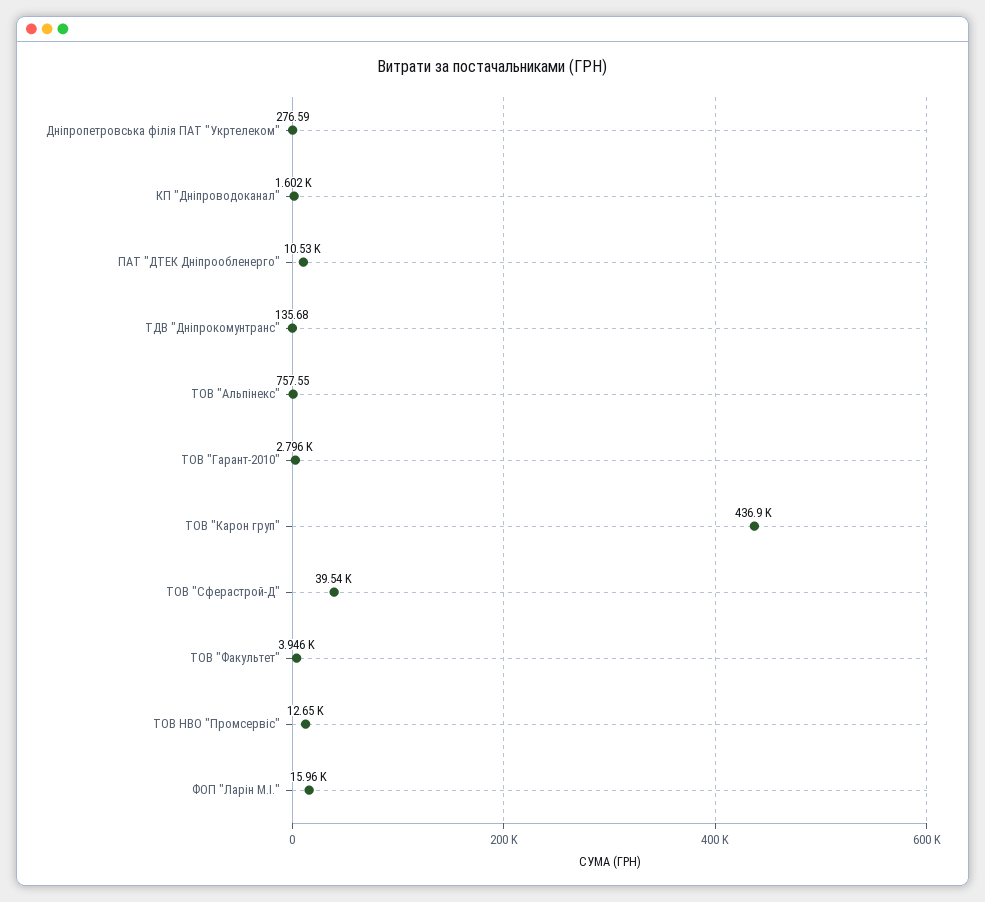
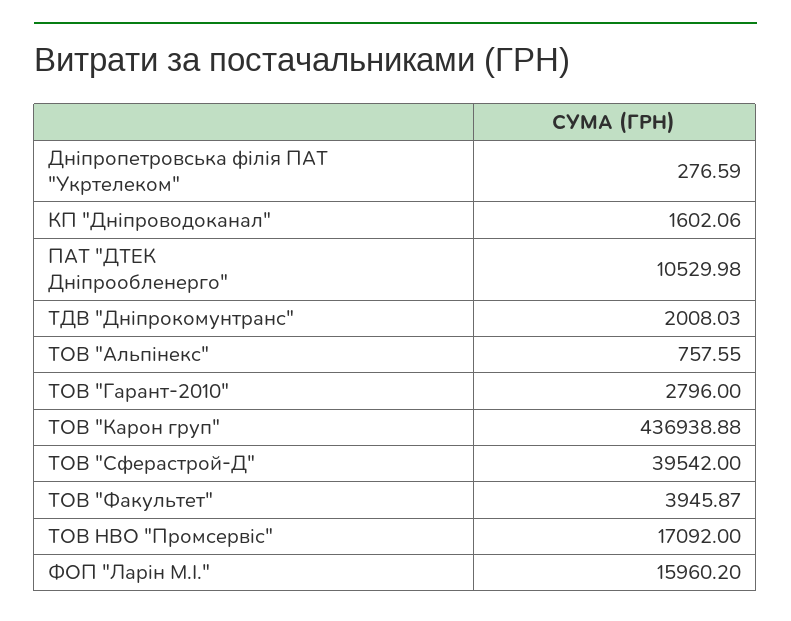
  {
    "Дніпропетровська філія ПАТ \"Укртелеком\"": 276.59,
    "КП \"Дніпроводоканал\"": 1602.06,
    "ПАТ \"ДТЕК Дніпрообленерго\"": 10529.98,
-   "ТДВ \"Дніпрокомунтранс\"": 135.68,
+   "ТДВ \"Дніпрокомунтранс\"": 2008.03,
    "ТОВ \"Альпінекс\"": 757.55,
    "ТОВ \"Гарант-2010\"": 2796,
    "ТОВ \"Карон груп\"": 436938.88,
    "ТОВ \"Сферастрой-Д\"": 39542,
    "ТОВ \"Факультет\"": 3945.87,
-   "ТОВ НВО \"Промсервіс\"": 12650,
+   "ТОВ НВО \"Промсервіс\"": 17092,
    "ФОП \"Ларін М.І.\"": 15960.2
  }

